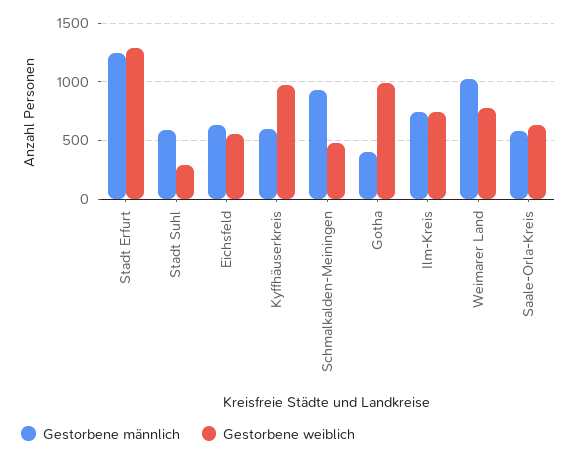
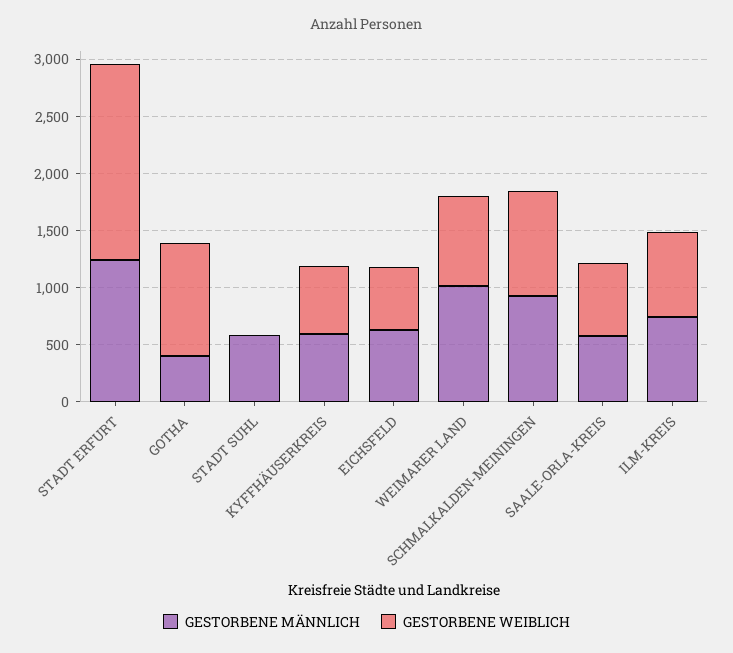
  {
    "Gestorbene männlich": {
      "Stadt Erfurt": 1200,
      "Stadt Suhl": 600,
      "Eichsfeld": 600,
      "Kyffhäuserkreis": 600,
      "Schmalkalden-Meiningen": 900,
      "Gotha": 400,
      "Ilm-Kreis": 700,
      "Weimarer Land": 1000,
      "Saale-Orla-Kreis": 600
    },
    "Gestorbene weiblich": {
-     "Stadt Erfurt": 1300,
+     "Stadt Erfurt": 1700,
-     "Stadt Suhl": 300,
+     "Stadt Suhl": 0,
      "Eichsfeld": 600,
-     "Kyffhäuserkreis": 1000,
+     "Kyffhäuserkreis": 600,
-     "Schmalkalden-Meiningen": 500,
+     "Schmalkalden-Meiningen": 900,
      "Gotha": 1000,
      "Ilm-Kreis": 700,
      "Weimarer Land": 800,
      "Saale-Orla-Kreis": 600
    }
  }

